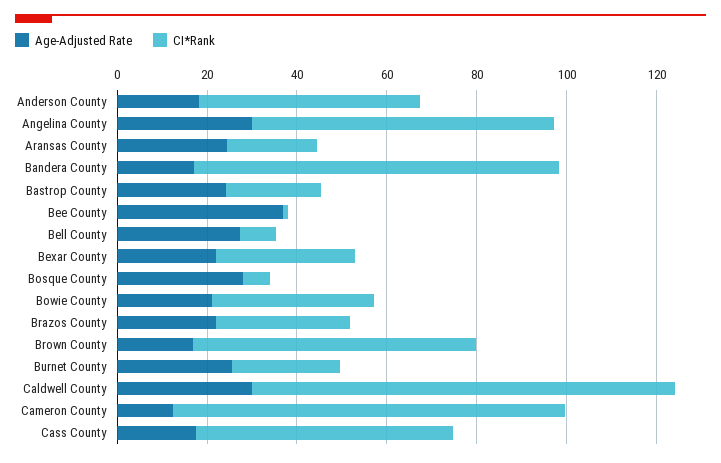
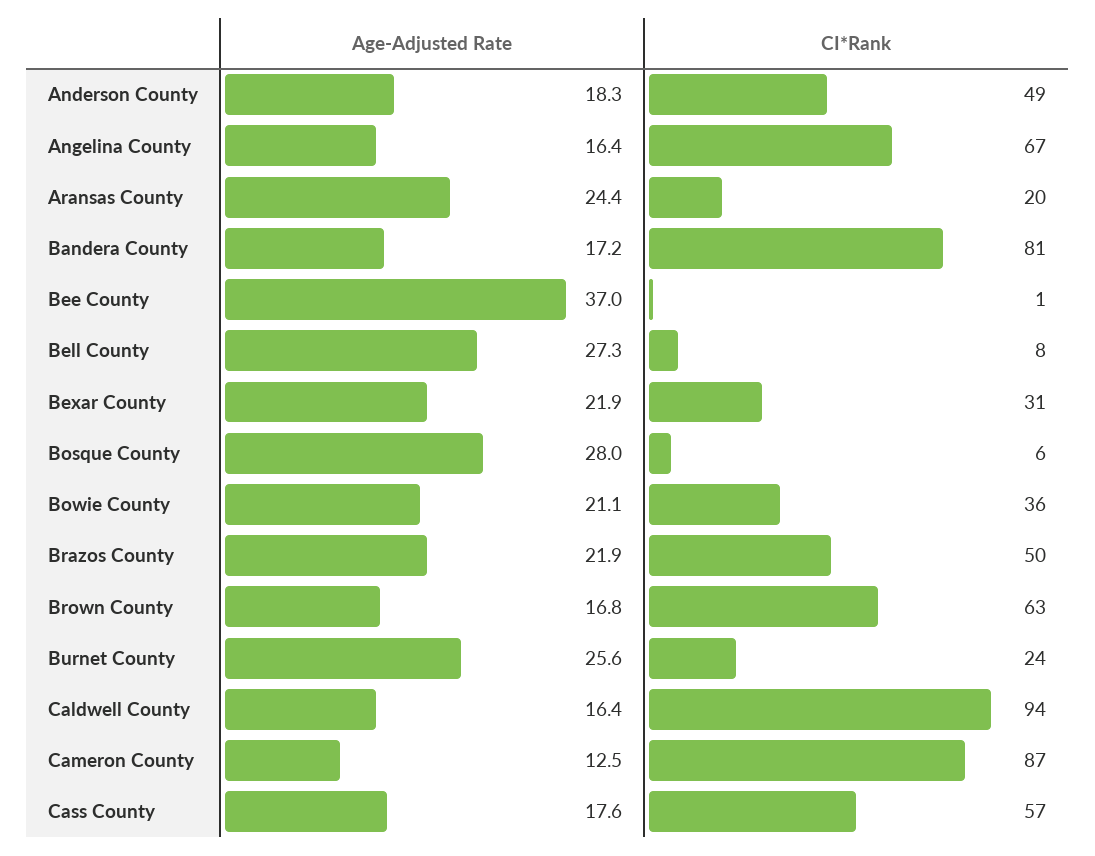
  {
    "Age-Adjusted Rate": {
      "Anderson County": 18.3,
-     "Angelina County": 30,
+     "Angelina County": 16.4,
      "Aransas County": 24.4,
      "Bandera County": 17.2,
-     "Bastrop County": 25,
      "Bee County": 37,
      "Bell County": 27.3,
      "Bexar County": 21.9,
      "Bosque County": 28,
      "Bowie County": 21.1,
      "Brazos County": 21.9,
      "Brown County": 16.8,
      "Burnet County": 25.6,
-     "Caldwell County": 30,
+     "Caldwell County": 16.4,
      "Cameron County": 12.5,
      "Cass County": 17.6
    },
    "CI*Rank": {
      "Anderson County": 49,
      "Angelina County": 67,
      "Aransas County": 20,
      "Bandera County": 81,
-     "Bastrop County": 20,
      "Bee County": 1,
      "Bell County": 8,
      "Bexar County": 31,
      "Bosque County": 6,
      "Bowie County": 36,
-     "Brazos County": 30,
+     "Brazos County": 50,
      "Brown County": 63,
      "Burnet County": 24,
      "Caldwell County": 94,
      "Cameron County": 87,
      "Cass County": 57
    }
  }

